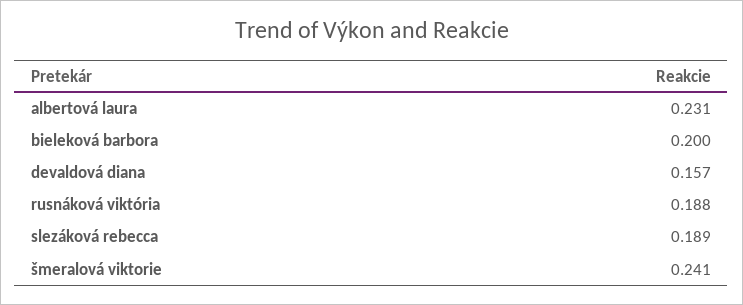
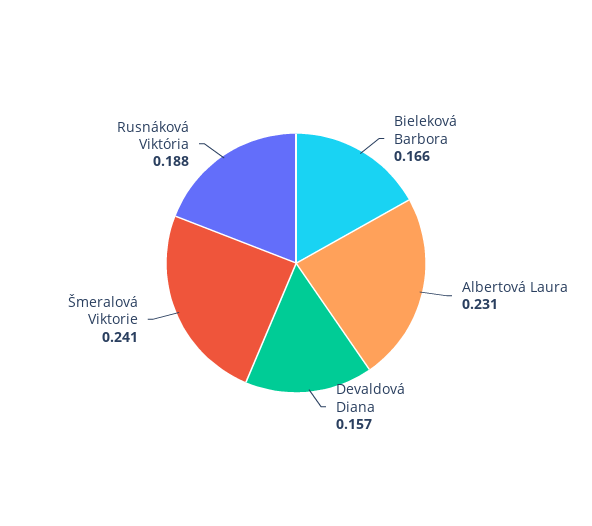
  {
    "albertová laura": 0.231,
-   "bieleková barbora": 0.2,
+   "bieleková barbora": 0.166,
    "devaldová diana": 0.157,
    "rusnáková viktória": 0.188,
-   "slezáková rebecca": 0.189,
    "šmeralová viktorie": 0.241
  }

